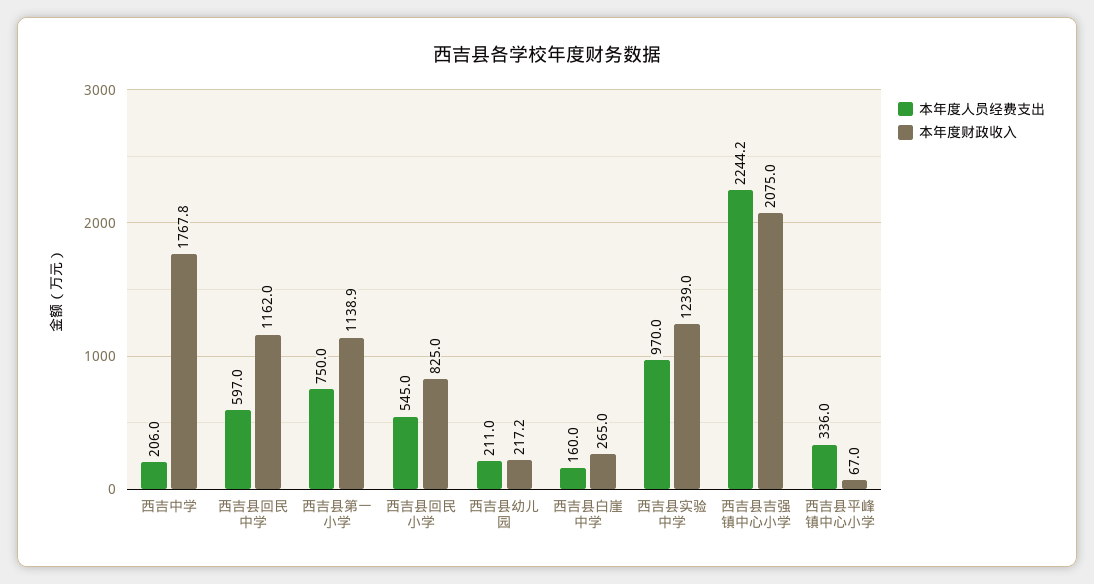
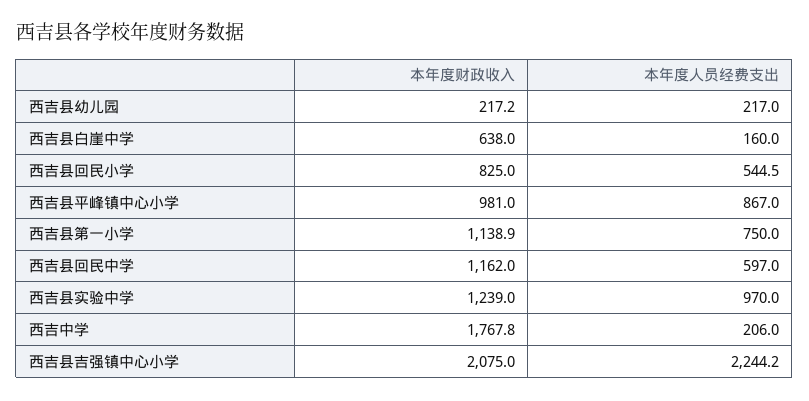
  {
    "本年度人员经费支出": {
      "西吉中学": 206,
      "西吉县回民中学": 597,
      "西吉县第一小学": 750,
-     "西吉县回民小学": 545,
+     "西吉县回民小学": 544.5,
-     "西吉县幼儿园": 211,
+     "西吉县幼儿园": 217,
      "西吉县白崖中学": 160,
      "西吉县实验中学": 970,
      "西吉县吉强镇中心小学": 2244.2,
-     "西吉县平峰镇中心小学": 336
+     "西吉县平峰镇中心小学": 867
    },
    "本年度财政收入": {
      "西吉中学": 1767.8,
      "西吉县回民中学": 1162,
      "西吉县第一小学": 1138.9,
      "西吉县回民小学": 825,
      "西吉县幼儿园": 217.2,
-     "西吉县白崖中学": 265,
+     "西吉县白崖中学": 638,
      "西吉县实验中学": 1239,
      "西吉县吉强镇中心小学": 2075,
-     "西吉县平峰镇中心小学": 67
+     "西吉县平峰镇中心小学": 981
    }
  }

